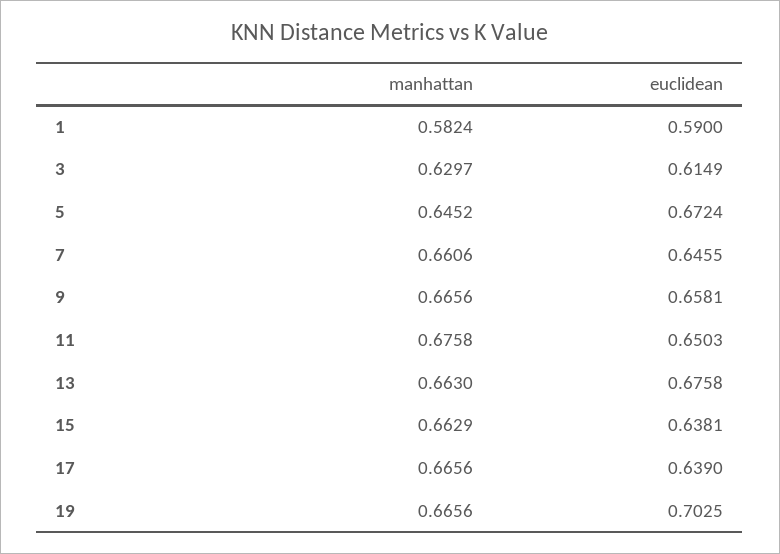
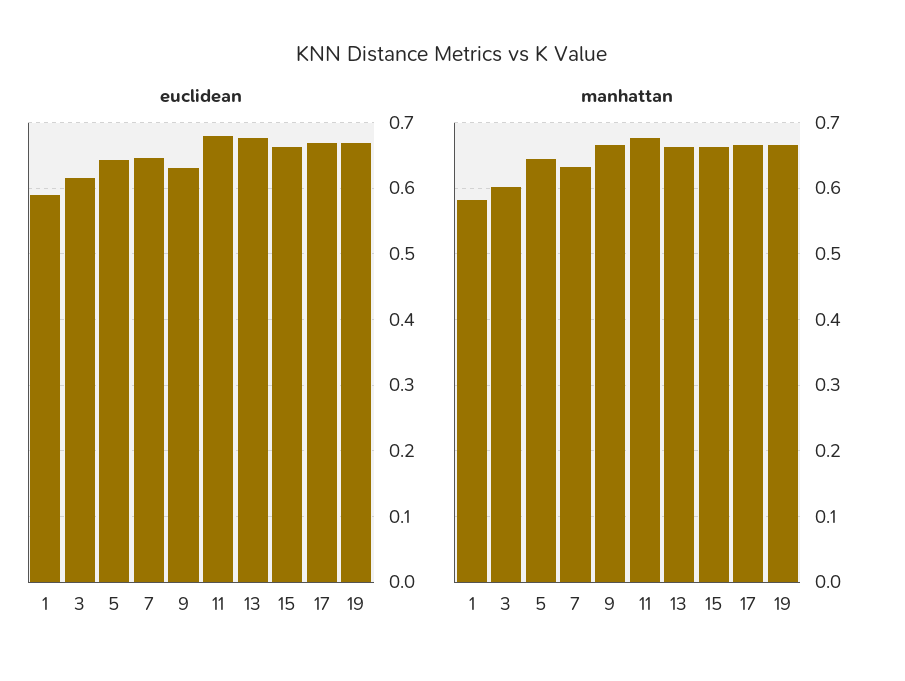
  {
    "manhattan": {
      "1": 0.5824,
-     "3": 0.6297,
+     "3": 0.6,
      "5": 0.6452,
-     "7": 0.6606,
+     "7": 0.63,
      "9": 0.6656,
      "11": 0.6758,
      "13": 0.663,
      "15": 0.6629,
      "17": 0.6656,
      "19": 0.6656
    },
    "euclidean": {
      "1": 0.59,
      "3": 0.6149,
-     "5": 0.6724,
+     "5": 0.64,
      "7": 0.6455,
-     "9": 0.6581,
+     "9": 0.63,
-     "11": 0.6503,
+     "11": 0.68,
      "13": 0.6758,
-     "15": 0.6381,
+     "15": 0.66,
-     "17": 0.639,
+     "17": 0.67,
-     "19": 0.7025
+     "19": 0.67
    }
  }

